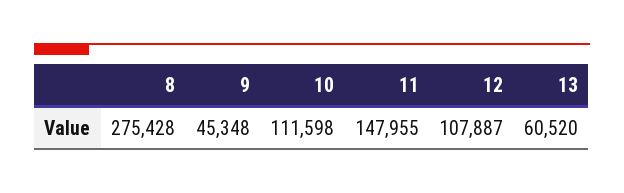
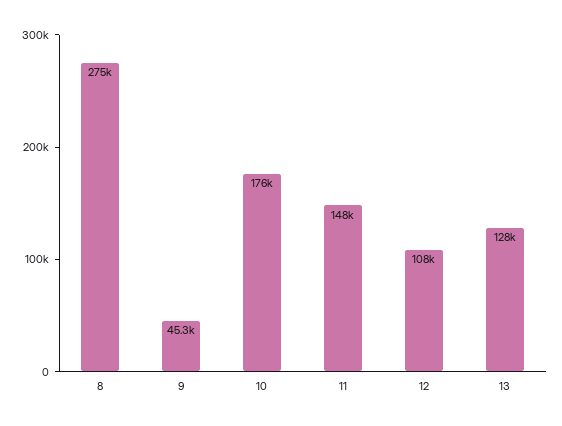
  {
    "8": 275428,
    "9": 45348,
-   "10": 111598,
+   "10": 176000,
    "11": 147955,
    "12": 107887,
-   "13": 60520
+   "13": 128000
  }

